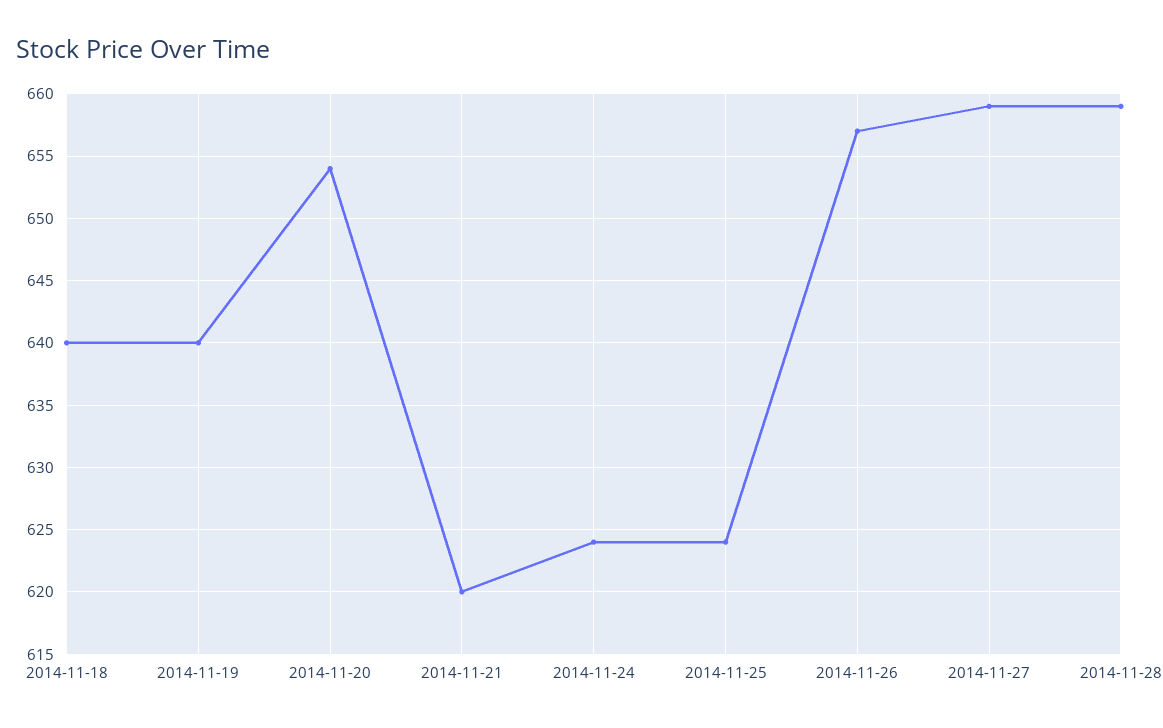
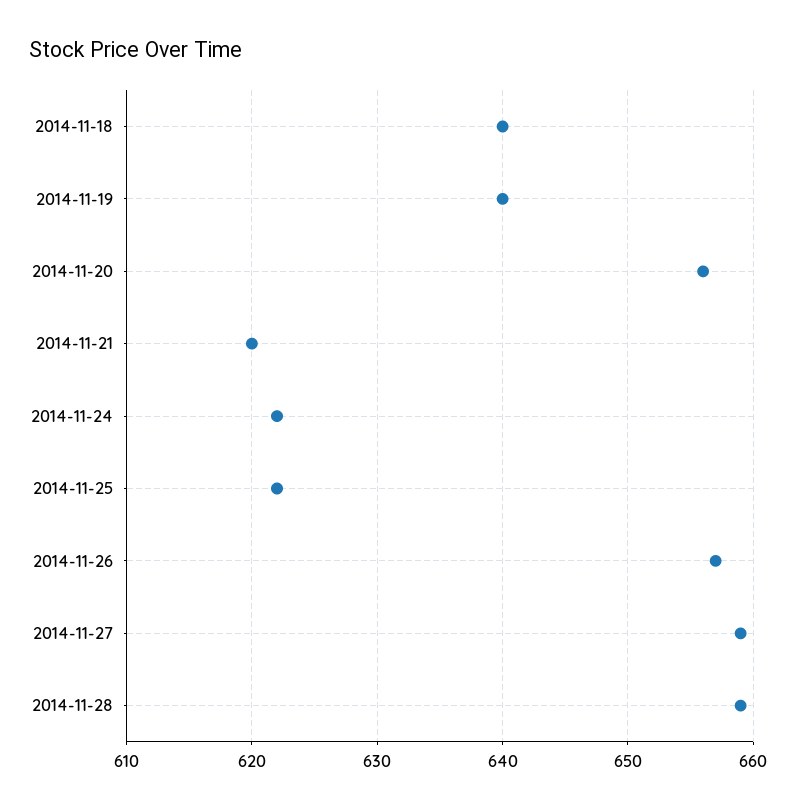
  {
    "2014-11-18": 640,
    "2014-11-19": 640,
-   "2014-11-20": 654,
+   "2014-11-20": 656,
    "2014-11-21": 620,
-   "2014-11-24": 624,
+   "2014-11-24": 622,
-   "2014-11-25": 624,
+   "2014-11-25": 622,
    "2014-11-26": 657,
    "2014-11-27": 659,
    "2014-11-28": 659
  }

